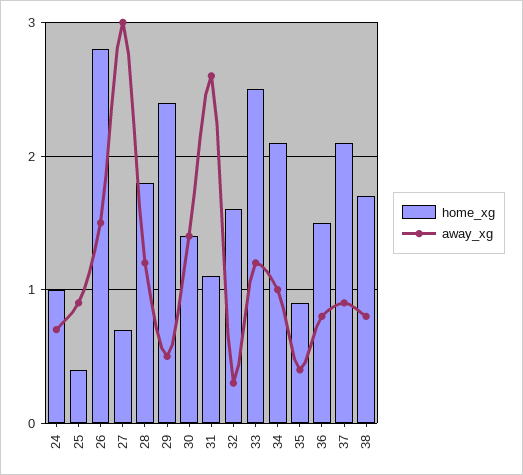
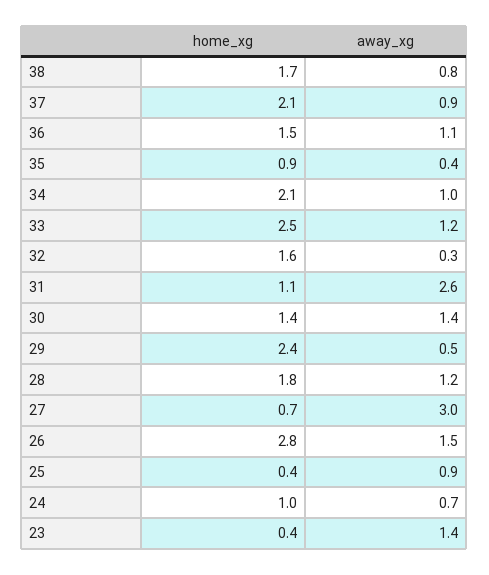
  {
    "home_xg": {
      "24": 1,
      "25": 0.4,
      "26": 2.8,
      "27": 0.7,
      "28": 1.8,
      "29": 2.4,
      "30": 1.4,
      "31": 1.1,
      "32": 1.6,
      "33": 2.5,
      "34": 2.1,
      "35": 0.9,
      "36": 1.5,
      "37": 2.1,
-     "38": 1.7
+     "38": 1.7,
+     "23": 0.4
    },
    "away_xg": {
      "24": 0.7,
      "25": 0.9,
      "26": 1.5,
      "27": 3,
      "28": 1.2,
      "29": 0.5,
      "30": 1.4,
      "31": 2.6,
      "32": 0.3,
      "33": 1.2,
      "34": 1,
      "35": 0.4,
-     "36": 0.8,
+     "36": 1.1,
      "37": 0.9,
-     "38": 0.8
+     "38": 0.8,
+     "23": 1.4
    }
  }

